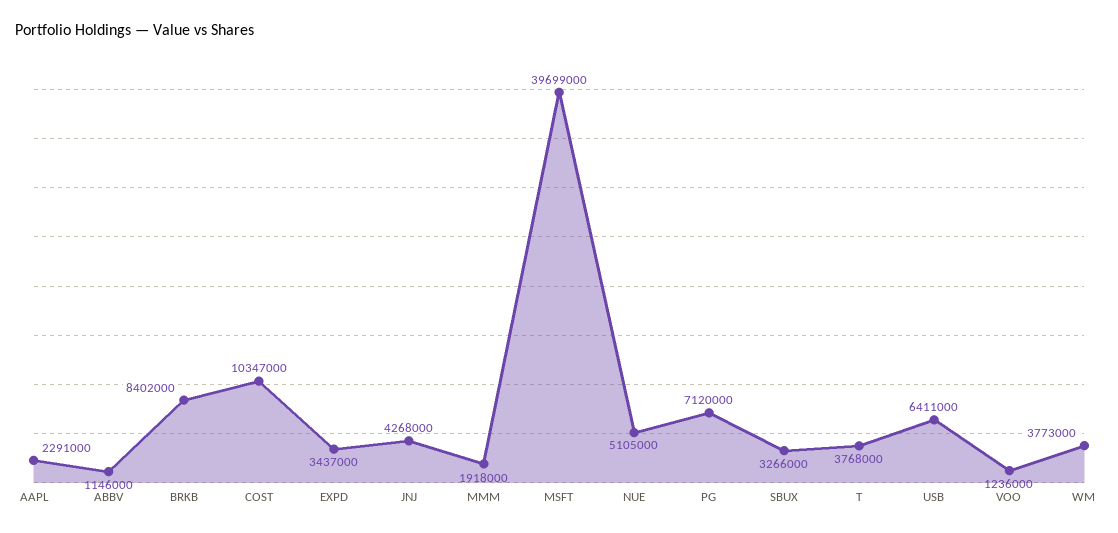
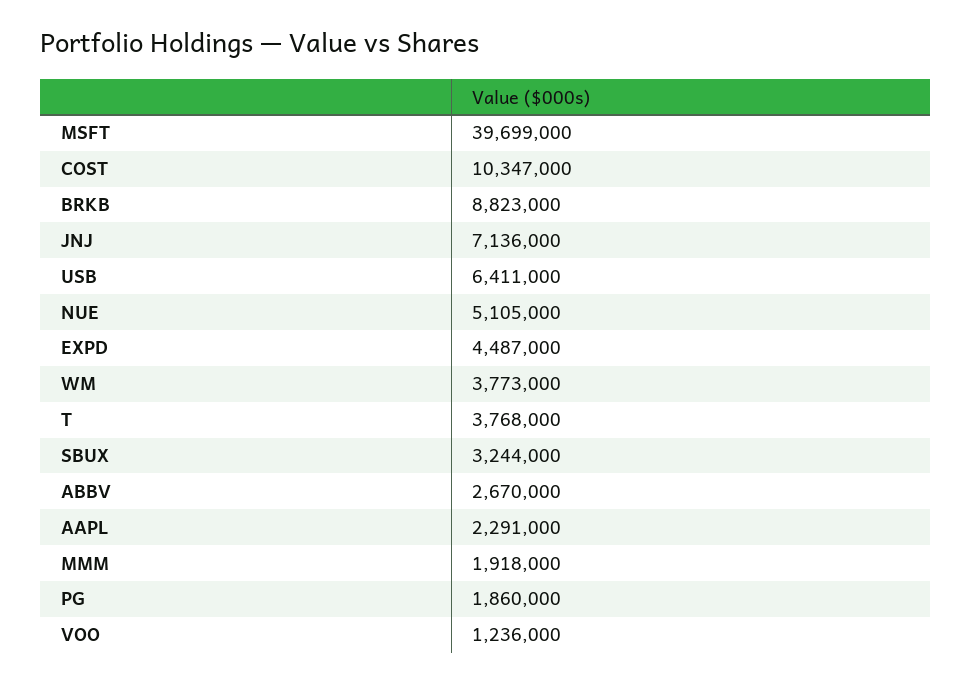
  {
    "AAPL": 2291000,
-   "ABBV": 1146000,
+   "ABBV": 2670000,
-   "BRKB": 8402000,
+   "BRKB": 8823000,
    "COST": 10347000,
-   "EXPD": 3437000,
+   "EXPD": 4487000,
-   "JNJ": 4268000,
+   "JNJ": 7136000,
    "MMM": 1918000,
    "MSFT": 39699000,
    "NUE": 5105000,
-   "PG": 7120000,
+   "PG": 1860000,
-   "SBUX": 3266000,
+   "SBUX": 3244000,
    "T": 3768000,
    "USB": 6411000,
    "VOO": 1236000,
    "WM": 3773000
  }

